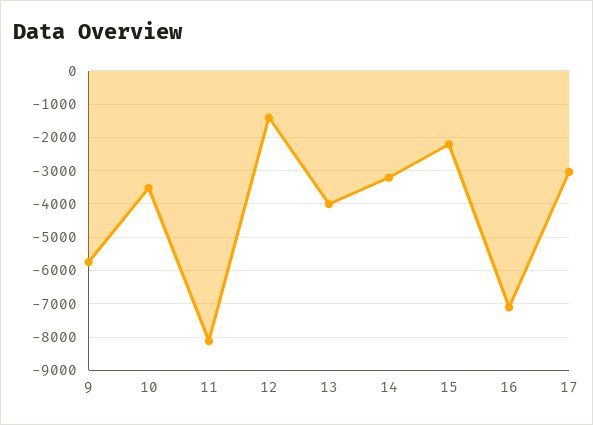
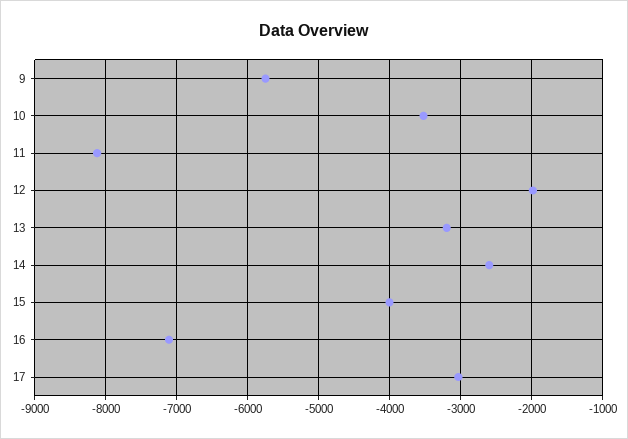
  {
    "9": -5800,
    "10": -3500,
    "11": -8100,
-   "12": -1400,
+   "12": -2000,
-   "13": -4000,
+   "13": -3200,
-   "14": -3200,
+   "14": -2600,
-   "15": -2200,
+   "15": -4000,
    "16": -7100,
    "17": -3000
  }

